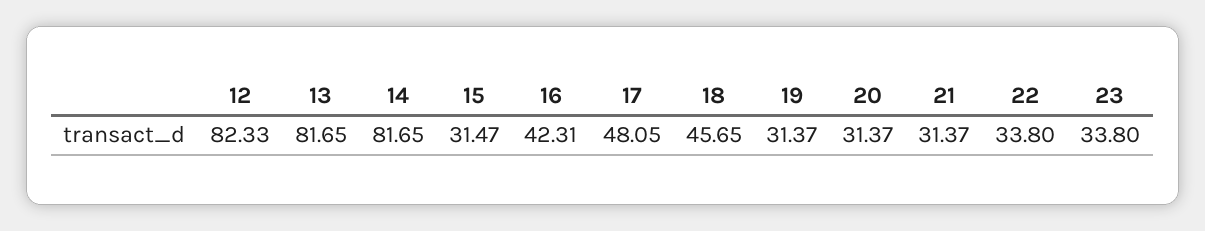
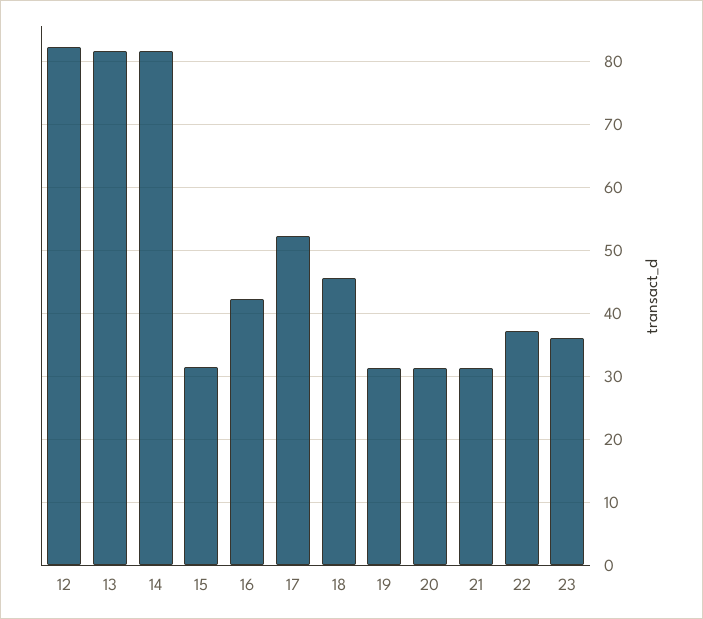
  {
    "12": 82.33,
    "13": 81.65,
    "14": 81.65,
    "15": 31.47,
    "16": 42.31,
-   "17": 48.05,
+   "17": 52,
    "18": 45.65,
    "19": 31.37,
    "20": 31.37,
    "21": 31.37,
-   "22": 33.8,
+   "22": 37,
-   "23": 33.8
+   "23": 36
  }

